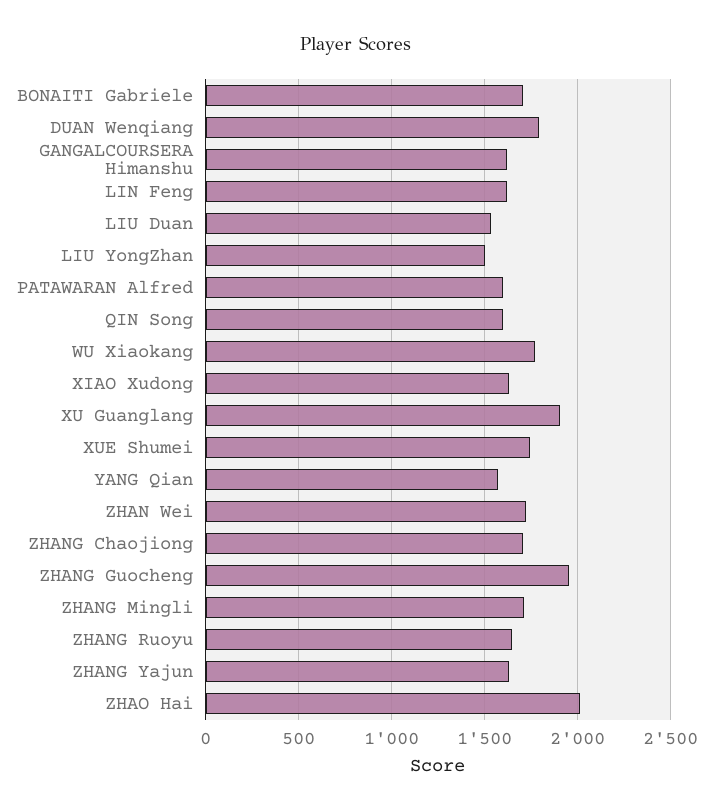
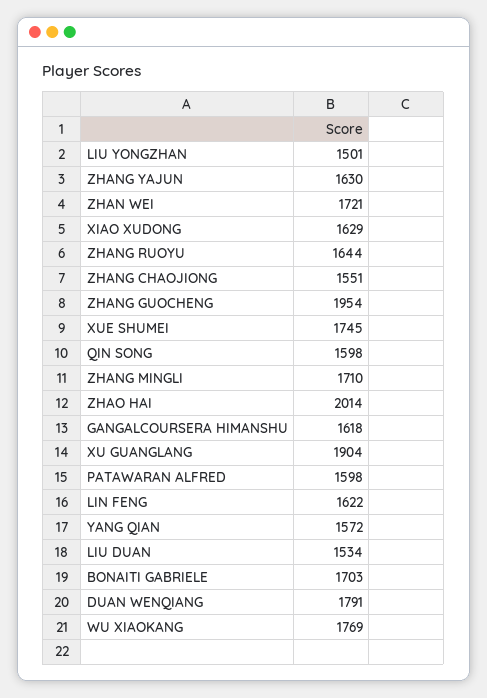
  {
    "BONAITI Gabriele": 1703,
    "DUAN Wenqiang": 1791,
    "GANGALCOURSERA Himanshu": 1618,
    "LIN Feng": 1622,
    "LIU Duan": 1534,
    "LIU YongZhan": 1501,
    "PATAWARAN Alfred": 1598,
    "QIN Song": 1598,
    "WU Xiaokang": 1769,
    "XIAO Xudong": 1629,
    "XU Guanglang": 1904,
    "XUE Shumei": 1745,
    "YANG Qian": 1572,
    "ZHAN Wei": 1721,
-   "ZHANG Chaojiong": 1700,
+   "ZHANG Chaojiong": 1551,
    "ZHANG Guocheng": 1954,
    "ZHANG Mingli": 1710,
    "ZHANG Ruoyu": 1644,
    "ZHANG Yajun": 1630,
    "ZHAO Hai": 2014
  }

